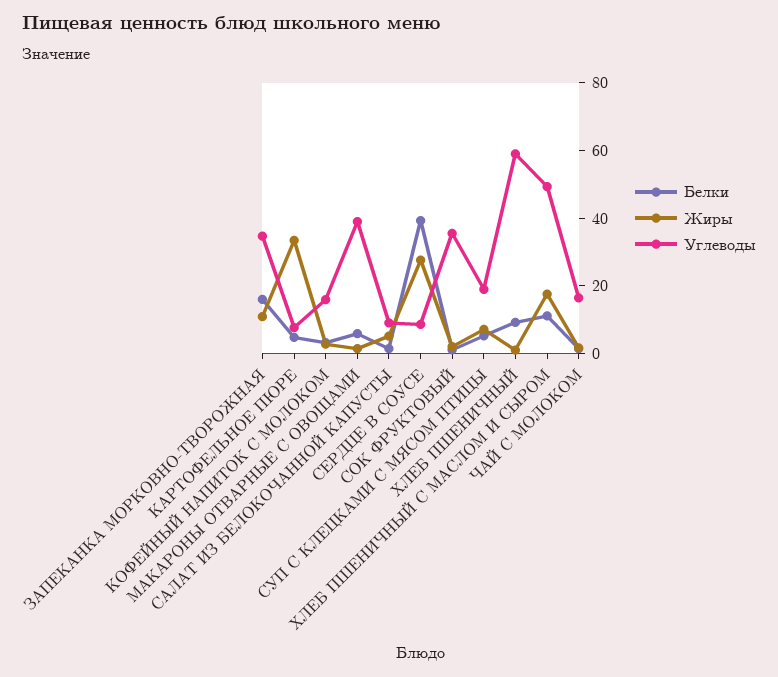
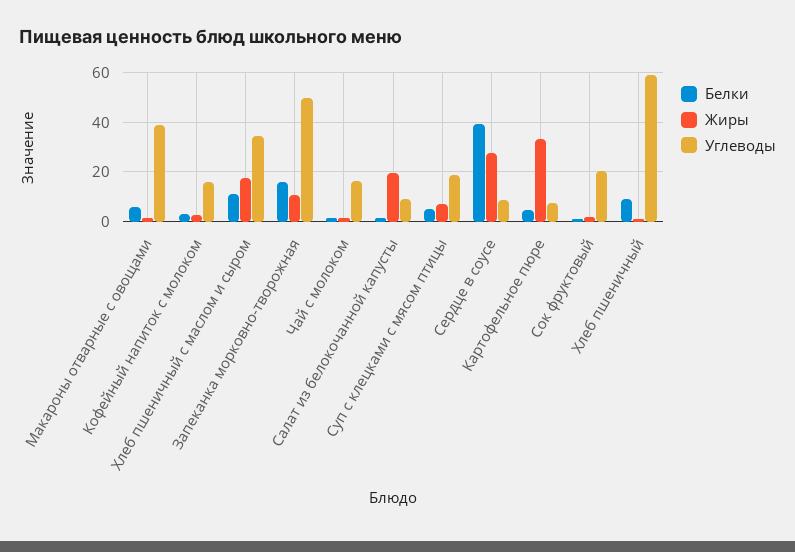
  {
    "Белки": {
      "ЗАПЕКАНКА МОРКОВНО-ТВОРОЖНАЯ": 15,
      "КАРТОФЕЛЬНОЕ ПЮРЕ": 5,
      "КОФЕЙНЫЙ НАПИТОК С МОЛОКОМ": 2.5,
      "МАКАРОНЫ ОТВАРНЫЕ С ОВОЩАМИ": 5,
      "САЛАТ ИЗ БЕЛОКОЧАННОЙ КАПУСТЫ": 2.5,
      "СЕРДЦЕ В СОУСЕ": 40,
      "СОК ФРУКТОВЫЙ": 0,
      "СУП С КЛЕЦКАМИ С МЯСОМ ПТИЦЫ": 5,
      "ХЛЕБ ПШЕНИЧНЫЙ": 10,
      "ХЛЕБ ПШЕНИЧНЫЙ С МАСЛОМ И СЫРОМ": 10,
      "ЧАЙ С МОЛОКОМ": 2.5
    },
    "Жиры": {
      "ЗАПЕКАНКА МОРКОВНО-ТВОРОЖНАЯ": 10,
      "КАРТОФЕЛЬНОЕ ПЮРЕ": 32.5,
      "КОФЕЙНЫЙ НАПИТОК С МОЛОКОМ": 2.5,
      "МАКАРОНЫ ОТВАРНЫЕ С ОВОЩАМИ": 2.5,
-     "САЛАТ ИЗ БЕЛОКОЧАННОЙ КАПУСТЫ": 5,
+     "САЛАТ ИЗ БЕЛОКОЧАННОЙ КАПУСТЫ": 20,
      "СЕРДЦЕ В СОУСЕ": 27.5,
      "СОК ФРУКТОВЫЙ": 2.5,
      "СУП С КЛЕЦКАМИ С МЯСОМ ПТИЦЫ": 7.5,
      "ХЛЕБ ПШЕНИЧНЫЙ": 0,
      "ХЛЕБ ПШЕНИЧНЫЙ С МАСЛОМ И СЫРОМ": 17.5,
      "ЧАЙ С МОЛОКОМ": 2.5
    },
    "Углеводы": {
-     "ЗАПЕКАНКА МОРКОВНО-ТВОРОЖНАЯ": 35,
+     "ЗАПЕКАНКА МОРКОВНО-ТВОРОЖНАЯ": 50,
      "КАРТОФЕЛЬНОЕ ПЮРЕ": 7.5,
      "КОФЕЙНЫЙ НАПИТОК С МОЛОКОМ": 15,
      "МАКАРОНЫ ОТВАРНЫЕ С ОВОЩАМИ": 40,
      "САЛАТ ИЗ БЕЛОКОЧАННОЙ КАПУСТЫ": 10,
      "СЕРДЦЕ В СОУСЕ": 7.5,
-     "СОК ФРУКТОВЫЙ": 35,
+     "СОК ФРУКТОВЫЙ": 20,
      "СУП С КЛЕЦКАМИ С МЯСОМ ПТИЦЫ": 20,
      "ХЛЕБ ПШЕНИЧНЫЙ": 60,
-     "ХЛЕБ ПШЕНИЧНЫЙ С МАСЛОМ И СЫРОМ": 50,
+     "ХЛЕБ ПШЕНИЧНЫЙ С МАСЛОМ И СЫРОМ": 35,
      "ЧАЙ С МОЛОКОМ": 17.5
    }
  }

